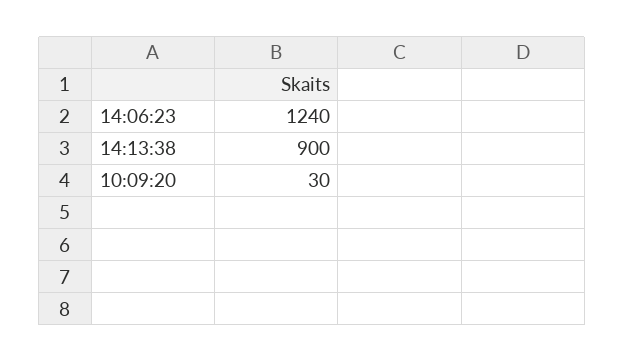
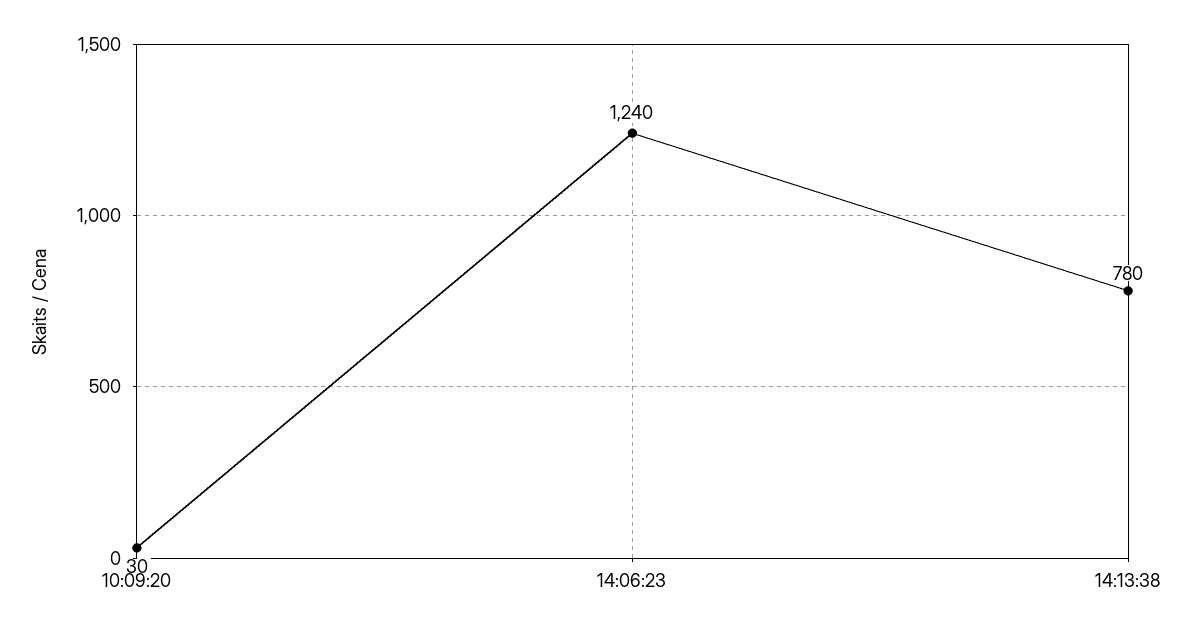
  {
    "14:06:23": 1240,
-   "14:13:38": 900,
+   "14:13:38": 780,
    "10:09:20": 30
  }

